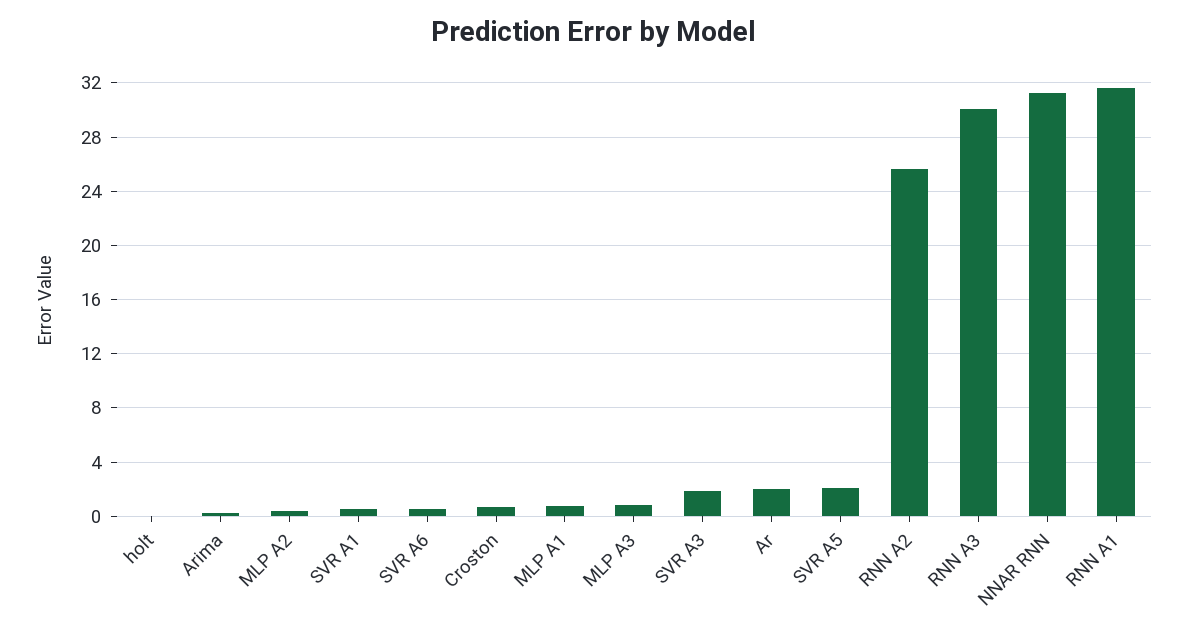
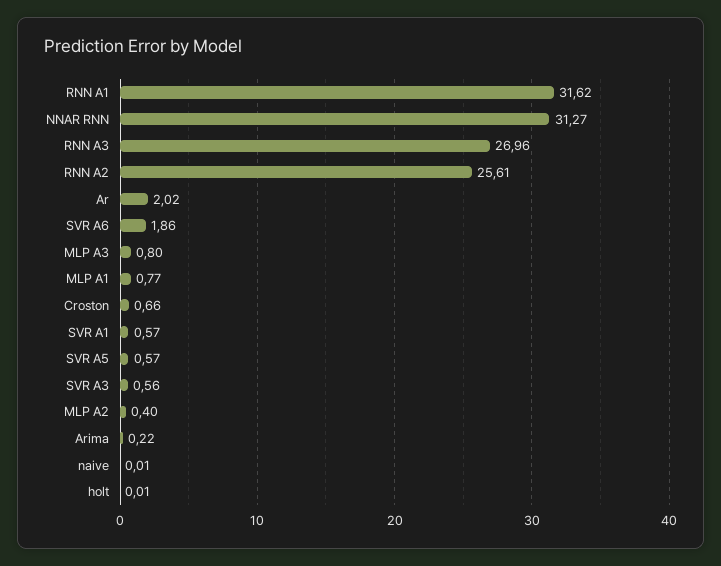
  {
    "holt": 0.01,
    "Arima": 0.22,
    "MLP A2": 0.4,
    "SVR A1": 0.57,
-   "SVR A6": 0.5,
+   "SVR A6": 1.86,
    "Croston": 0.66,
    "MLP A1": 0.77,
    "MLP A3": 0.8,
-   "SVR A3": 2,
+   "SVR A3": 0.56,
    "Ar": 2.02,
-   "SVR A5": 2,
+   "SVR A5": 0.57,
    "RNN A2": 25.61,
-   "RNN A3": 30,
+   "RNN A3": 26.96,
    "NNAR RNN": 31.27,
-   "RNN A1": 31.62
+   "RNN A1": 31.62,
+   "naive": 0.01
  }

